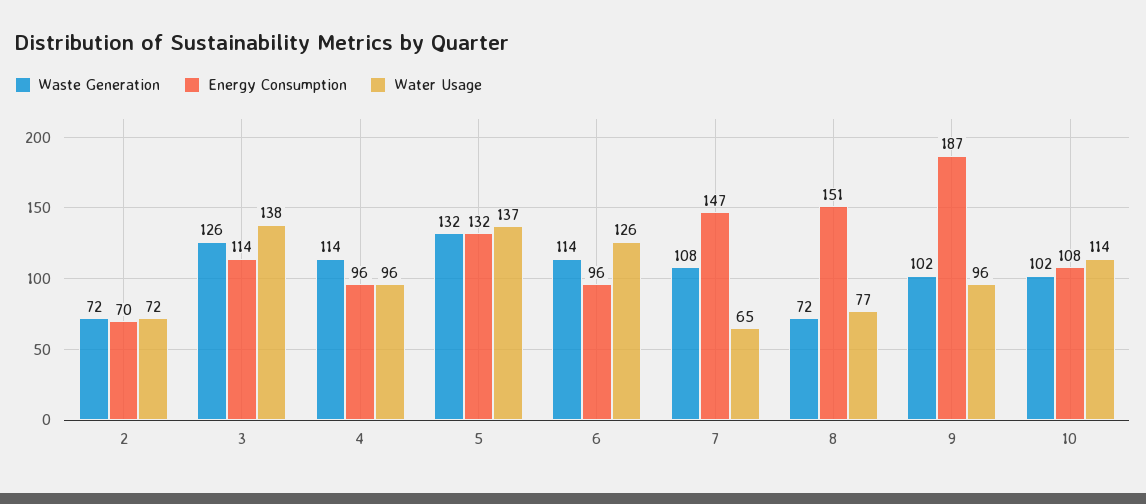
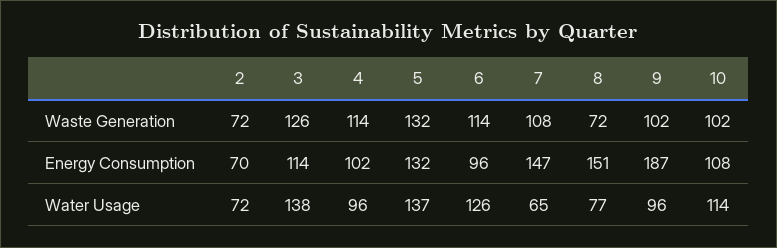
  {
    "Waste Generation": {
      "2": 72,
      "3": 126,
      "4": 114,
      "5": 132,
      "6": 114,
      "7": 108,
      "8": 72,
      "9": 102,
      "10": 102
    },
    "Energy Consumption": {
      "2": 70,
      "3": 114,
-     "4": 96,
+     "4": 102,
      "5": 132,
      "6": 96,
      "7": 147,
      "8": 151,
      "9": 187,
      "10": 108
    },
    "Water Usage": {
      "2": 72,
      "3": 138,
      "4": 96,
      "5": 137,
      "6": 126,
      "7": 65,
      "8": 77,
      "9": 96,
      "10": 114
    }
  }

